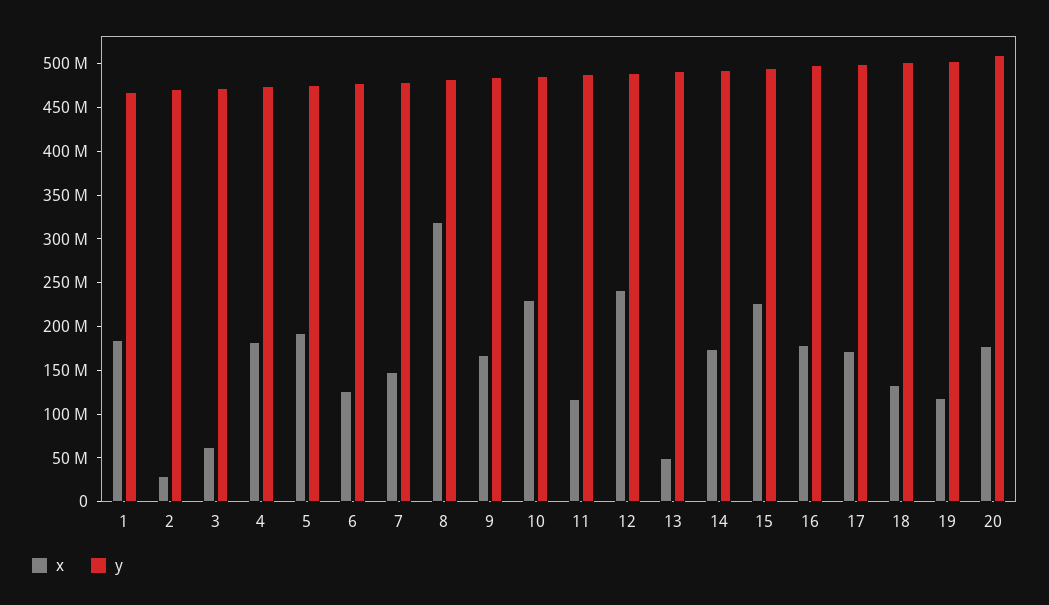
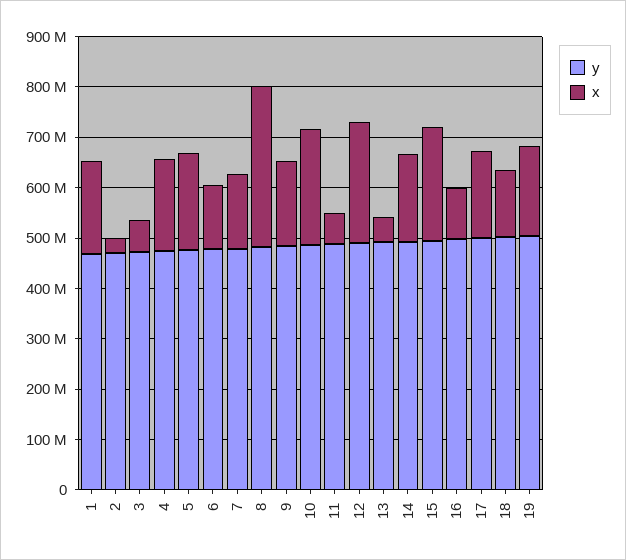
  {
    "x": {
      "1": 180000000,
      "2": 30000000,
      "3": 60000000,
      "4": 180000000,
      "5": 190000000,
      "6": 130000000,
      "7": 150000000,
      "8": 320000000,
      "9": 170000000,
      "10": 230000000,
-     "11": 120000000,
+     "11": 60000000,
      "12": 240000000,
      "13": 50000000,
      "14": 170000000,
      "15": 230000000,
-     "16": 180000000,
+     "16": 100000000,
      "17": 170000000,
      "18": 130000000,
-     "19": 120000000,
+     "19": 180000000
-     "20": 180000000
    },
    "y": {
      "1": 470000000,
      "2": 470000000,
      "3": 470000000,
      "4": 470000000,
      "5": 480000000,
      "6": 480000000,
      "7": 480000000,
      "8": 480000000,
      "9": 480000000,
      "10": 490000000,
      "11": 490000000,
      "12": 490000000,
      "13": 490000000,
      "14": 490000000,
      "15": 490000000,
      "16": 500000000,
      "17": 500000000,
      "18": 500000000,
-     "19": 500000000,
+     "19": 500000000
-     "20": 510000000
    }
  }

